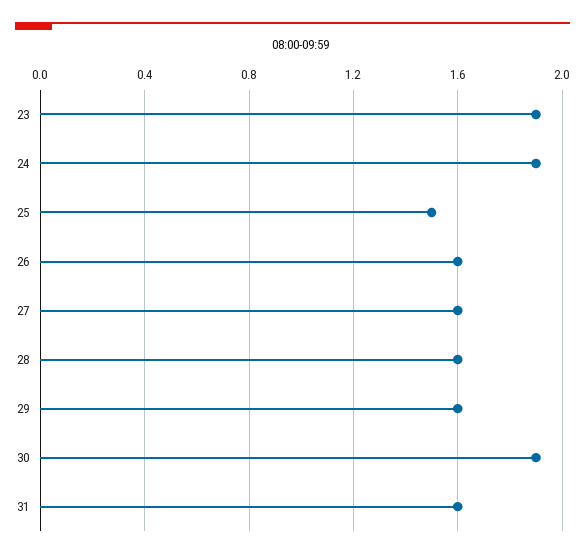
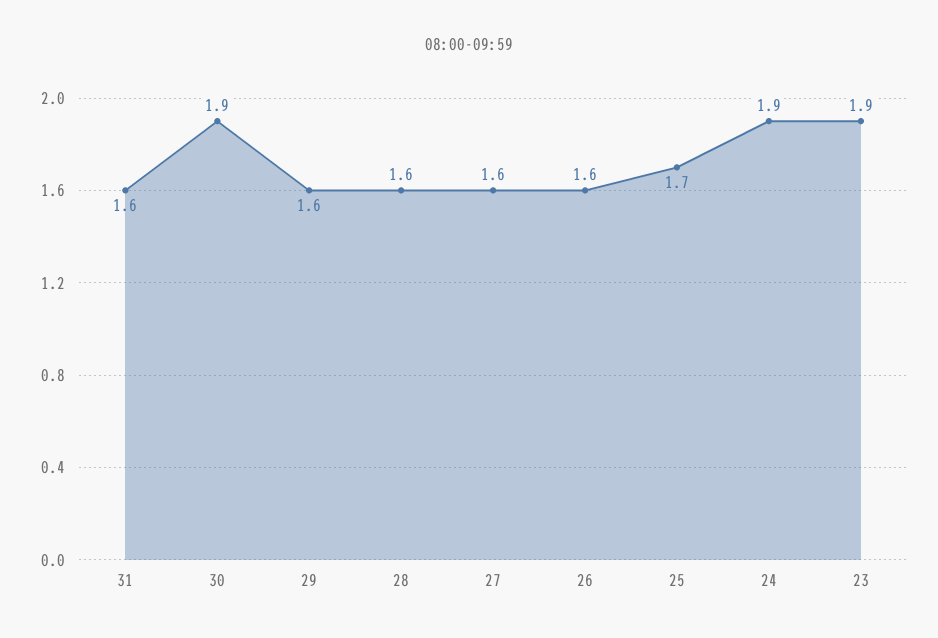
  {
    "23": 1.9,
    "24": 1.9,
-   "25": 1.5,
+   "25": 1.7,
    "26": 1.6,
    "27": 1.6,
    "28": 1.6,
    "29": 1.6,
    "30": 1.9,
    "31": 1.6
  }

